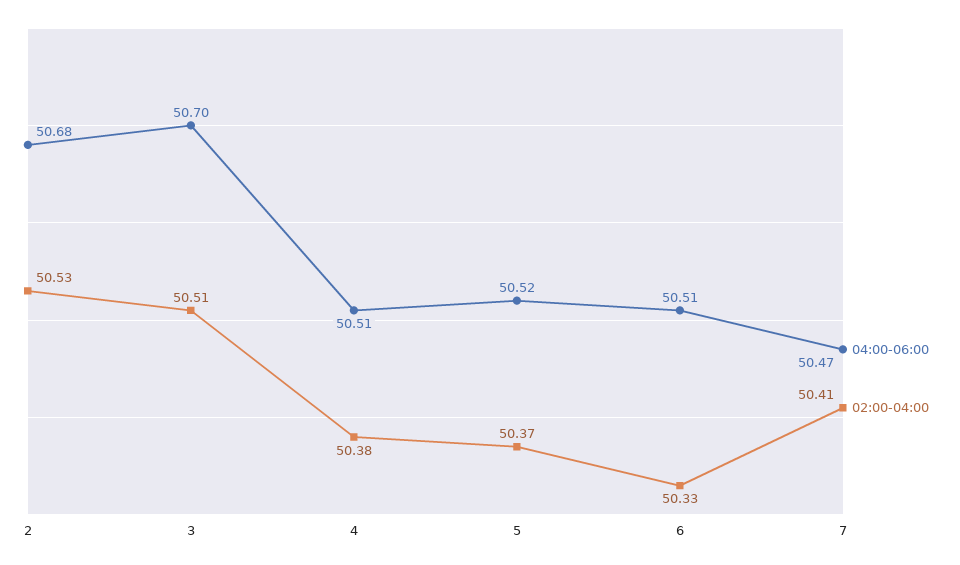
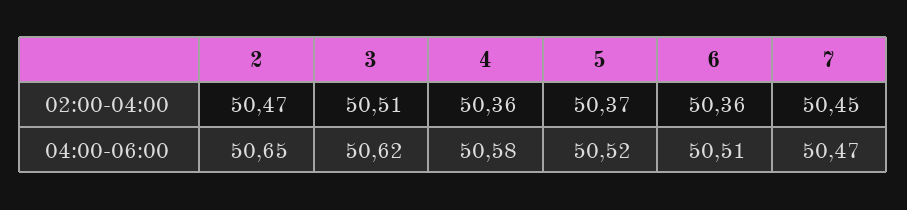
  {
    "04:00-06:00": {
-     "2": 50.68,
+     "2": 50.65,
-     "3": 50.7,
+     "3": 50.62,
-     "4": 50.51,
+     "4": 50.58,
      "5": 50.52,
      "6": 50.51,
      "7": 50.47
    },
    "02:00-04:00": {
-     "2": 50.53,
+     "2": 50.47,
      "3": 50.51,
-     "4": 50.38,
+     "4": 50.36,
      "5": 50.37,
-     "6": 50.33,
+     "6": 50.36,
-     "7": 50.41
+     "7": 50.45
    }
  }

